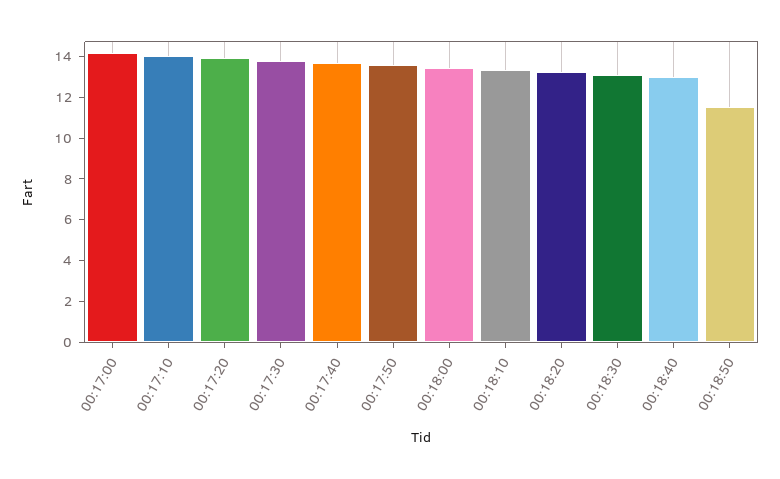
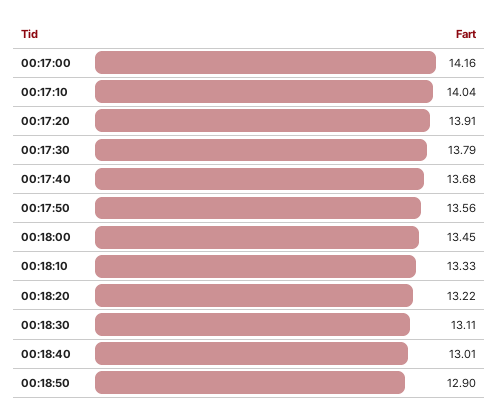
  {
    "00:17:00": 14.16,
    "00:17:10": 14.04,
    "00:17:20": 13.91,
    "00:17:30": 13.79,
    "00:17:40": 13.68,
    "00:17:50": 13.56,
    "00:18:00": 13.45,
    "00:18:10": 13.33,
    "00:18:20": 13.22,
    "00:18:30": 13.11,
    "00:18:40": 13.01,
-   "00:18:50": 11.5
+   "00:18:50": 12.9
  }

